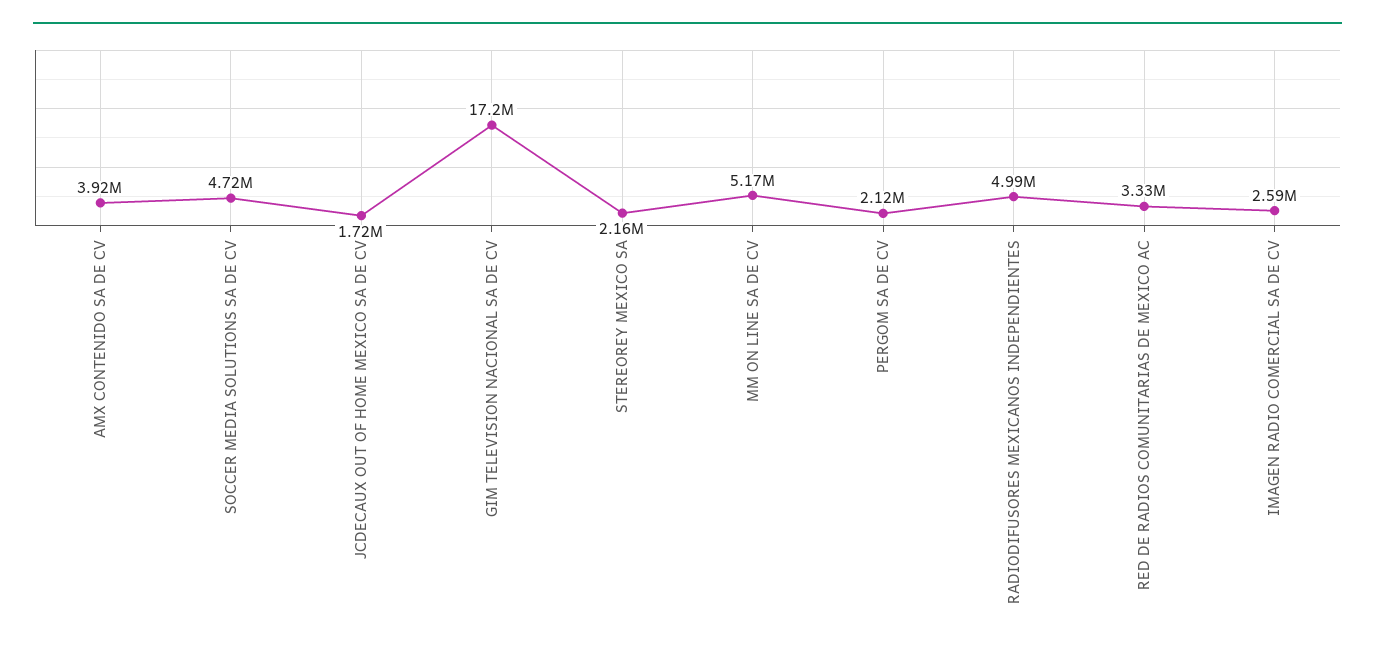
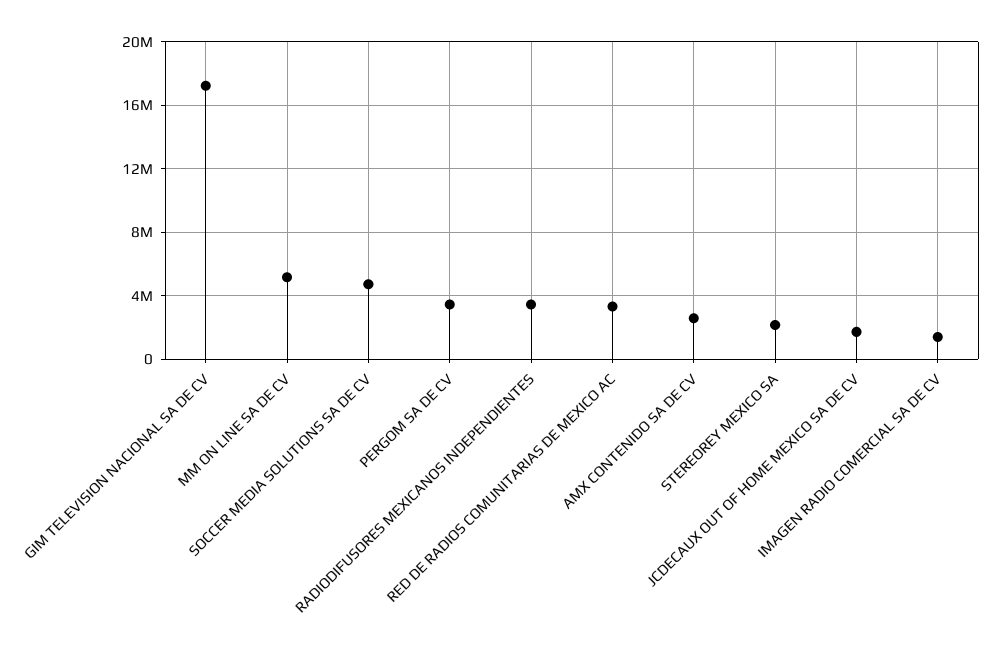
  {
-   "AMX CONTENIDO SA DE CV": 3920000,
+   "AMX CONTENIDO SA DE CV": 2500000,
    "SOCCER MEDIA SOLUTIONS SA DE CV": 4720000,
    "JCDECAUX OUT OF HOME MEXICO SA DE CV": 1720000,
    "GIM TELEVISION NACIONAL SA DE CV": 17200000,
    "STEREOREY MEXICO SA": 2160000,
    "MM ON LINE SA DE CV": 5170000,
-   "PERGOM SA DE CV": 2120000,
+   "PERGOM SA DE CV": 3500000,
-   "RADIODIFUSORES MEXICANOS INDEPENDIENTES": 4990000,
+   "RADIODIFUSORES MEXICANOS INDEPENDIENTES": 3500000,
    "RED DE RADIOS COMUNITARIAS DE MEXICO AC": 3330000,
-   "IMAGEN RADIO COMERCIAL SA DE CV": 2590000
+   "IMAGEN RADIO COMERCIAL SA DE CV": 1500000
  }

